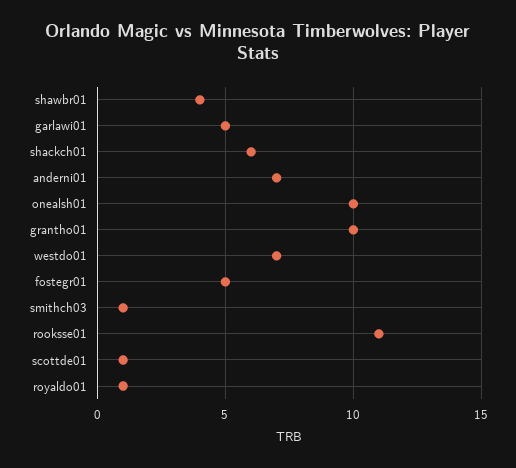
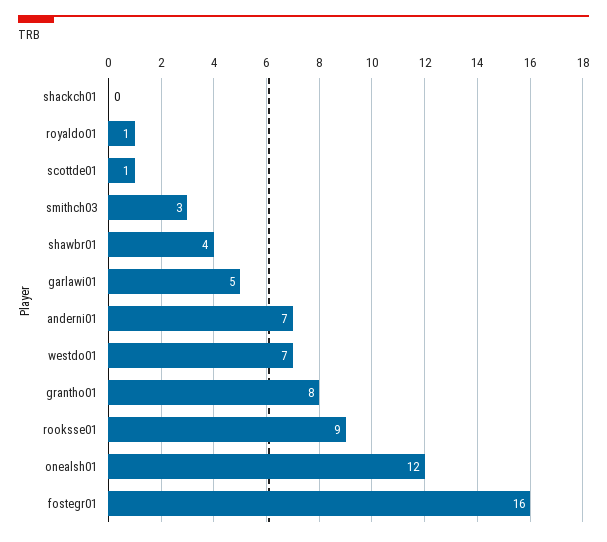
  {
    "shawbr01": 4,
    "garlawi01": 5,
-   "shackch01": 6,
+   "shackch01": 0,
    "anderni01": 7,
-   "onealsh01": 10,
+   "onealsh01": 12,
-   "grantho01": 10,
+   "grantho01": 8,
    "westdo01": 7,
-   "fostegr01": 5,
+   "fostegr01": 16,
-   "smithch03": 1,
+   "smithch03": 3,
-   "rooksse01": 11,
+   "rooksse01": 9,
    "scottde01": 1,
    "royaldo01": 1
  }

